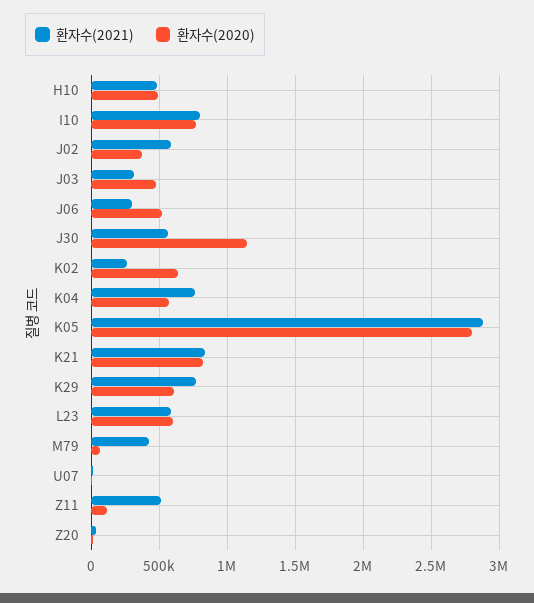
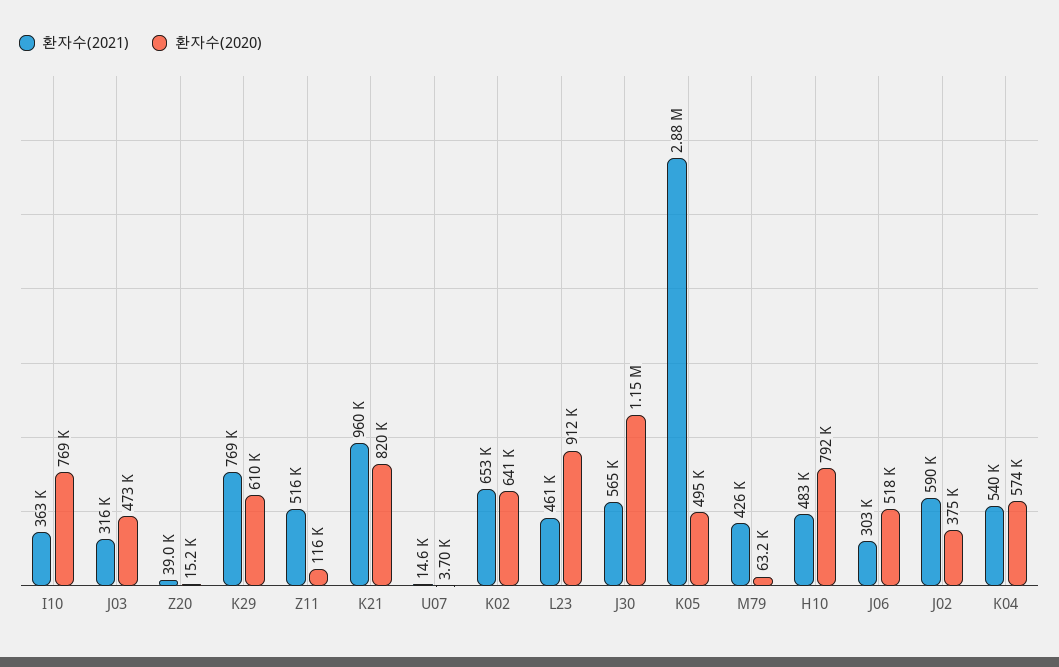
  {
    "환자수(2021)": {
      "H10": 483000,
-     "I10": 800000,
+     "I10": 363000,
      "J02": 590000,
      "J03": 316000,
      "J06": 303000,
      "J30": 565000,
-     "K02": 250000,
+     "K02": 653000,
-     "K04": 750000,
+     "K04": 540000,
      "K05": 2880000,
-     "K21": 850000,
+     "K21": 960000,
      "K29": 769000,
-     "L23": 600000,
+     "L23": 461000,
      "M79": 426000,
      "U07": 14600,
      "Z11": 516000,
      "Z20": 39000
    },
    "환자수(2020)": {
-     "H10": 500000,
+     "H10": 792000,
      "I10": 769000,
      "J02": 375000,
      "J03": 473000,
      "J06": 518000,
      "J30": 1150000,
      "K02": 641000,
      "K04": 574000,
-     "K05": 2800000,
+     "K05": 495000,
      "K21": 820000,
      "K29": 610000,
-     "L23": 600000,
+     "L23": 912000,
      "M79": 63200,
      "U07": 3700,
      "Z11": 116000,
      "Z20": 15200
    }
  }

